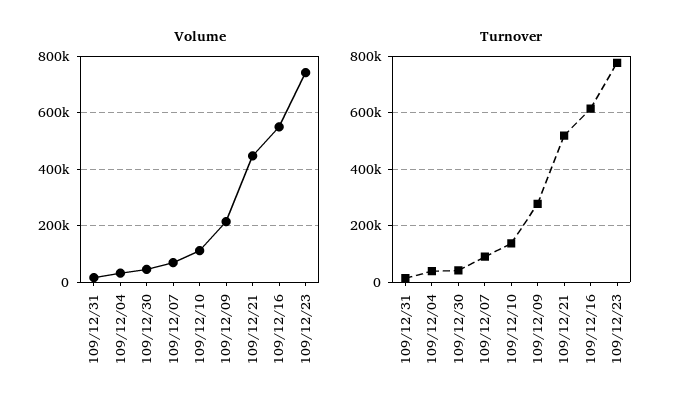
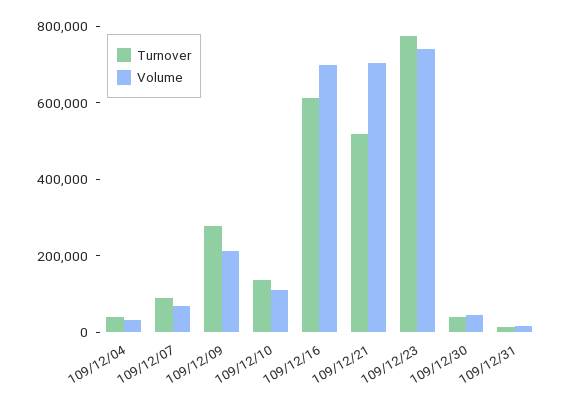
  {
    "Volume": {
      "109/12/31": 25000,
      "109/12/04": 25000,
      "109/12/30": 50000,
      "109/12/07": 75000,
      "109/12/10": 100000,
      "109/12/09": 225000,
-     "109/12/21": 450000,
+     "109/12/21": 700000,
-     "109/12/16": 550000,
+     "109/12/16": 700000,
      "109/12/23": 750000
    },
    "Turnover": {
      "109/12/31": 25000,
      "109/12/04": 50000,
      "109/12/30": 50000,
      "109/12/07": 100000,
      "109/12/10": 125000,
      "109/12/09": 275000,
      "109/12/21": 525000,
      "109/12/16": 625000,
      "109/12/23": 775000
    }
  }

